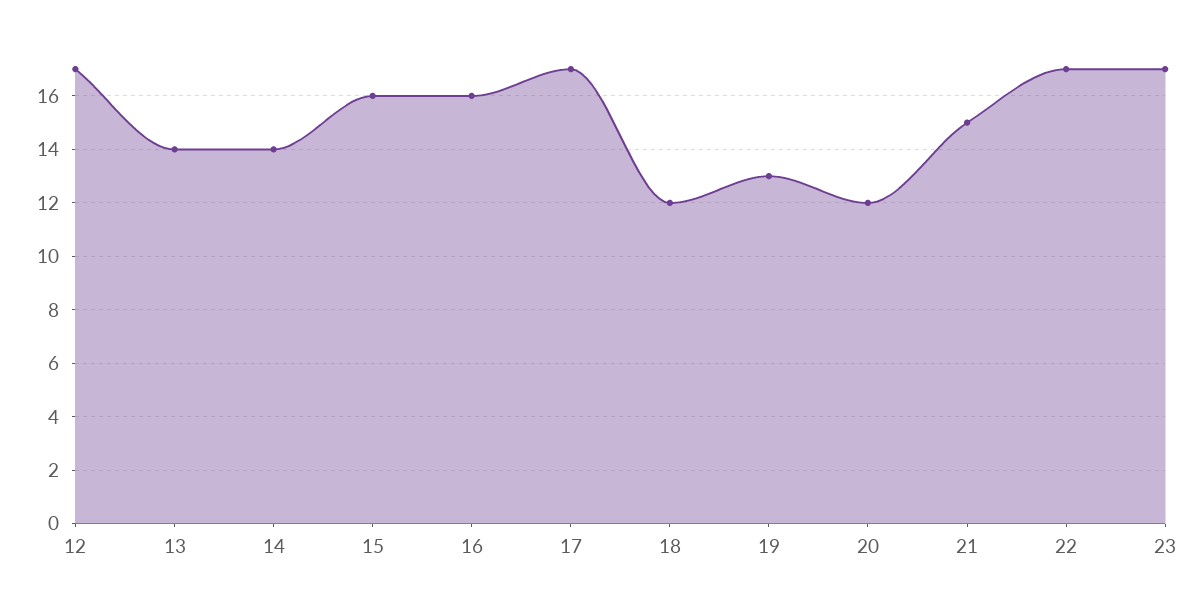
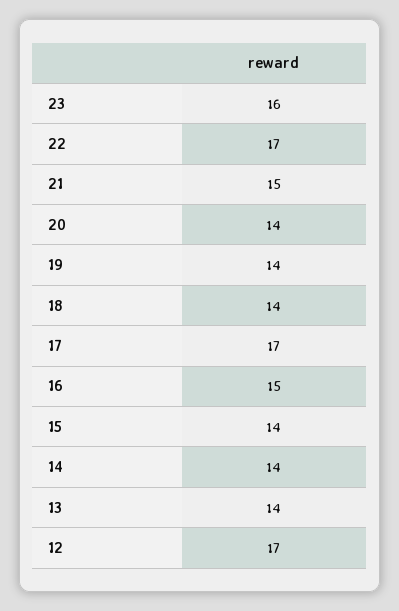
  {
    "12": 17,
    "13": 14,
    "14": 14,
-   "15": 16,
+   "15": 14,
-   "16": 16,
+   "16": 15,
    "17": 17,
-   "18": 12,
+   "18": 14,
-   "19": 13,
+   "19": 14,
-   "20": 12,
+   "20": 14,
    "21": 15,
    "22": 17,
-   "23": 17
+   "23": 16
  }

